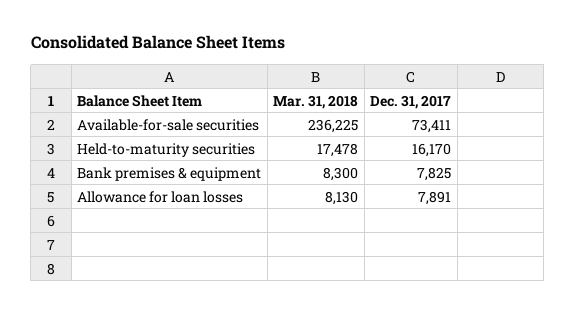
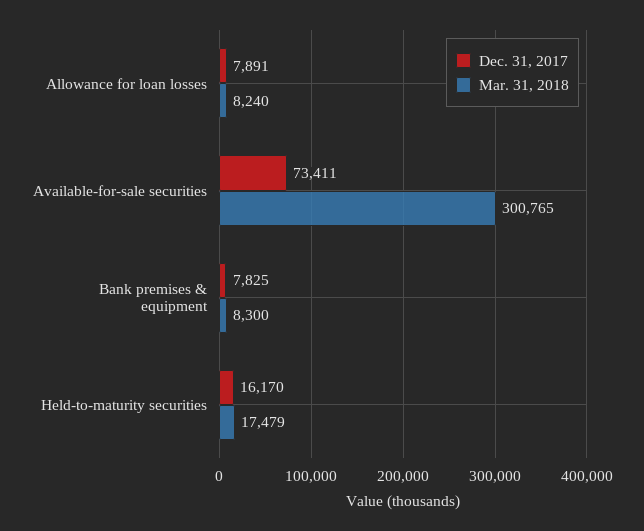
  {
    "Mar. 31, 2018": {
-     "Available-for-sale securities": 236225,
+     "Available-for-sale securities": 300765,
-     "Held-to-maturity securities": 17478,
+     "Held-to-maturity securities": 17479,
      "Bank premises & equipment": 8300,
-     "Allowance for loan losses": 8130
+     "Allowance for loan losses": 8240
    },
    "Dec. 31, 2017": {
      "Available-for-sale securities": 73411,
      "Held-to-maturity securities": 16170,
      "Bank premises & equipment": 7825,
      "Allowance for loan losses": 7891
    }
  }

